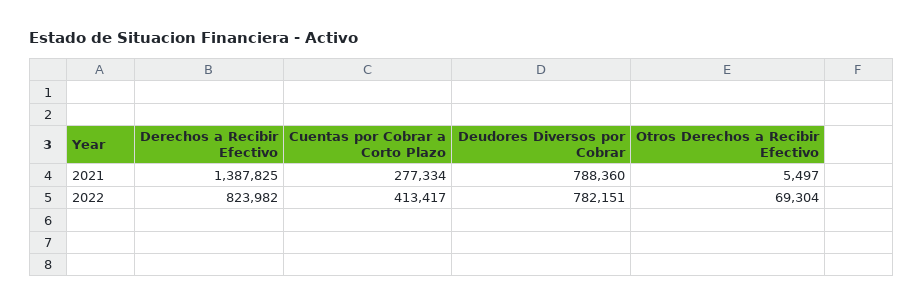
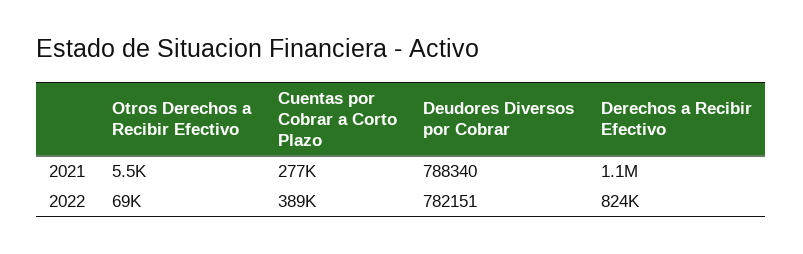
  {
    "Derechos a Recibir Efectivo": {
-     "2021": 1387825,
+     "2021": 1100000,
      "2022": 823982
    },
    "Cuentas por Cobrar a Corto Plazo": {
      "2021": 277334,
-     "2022": 413417
+     "2022": 389000
    },
    "Deudores Diversos por Cobrar": {
-     "2021": 788360,
+     "2021": 788340,
      "2022": 782151
    },
    "Otros Derechos a Recibir Efectivo": {
      "2021": 5497,
      "2022": 69304
    }
  }

